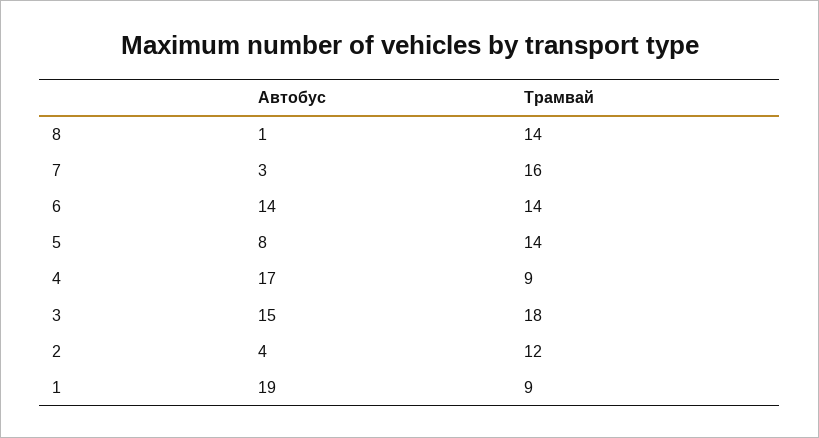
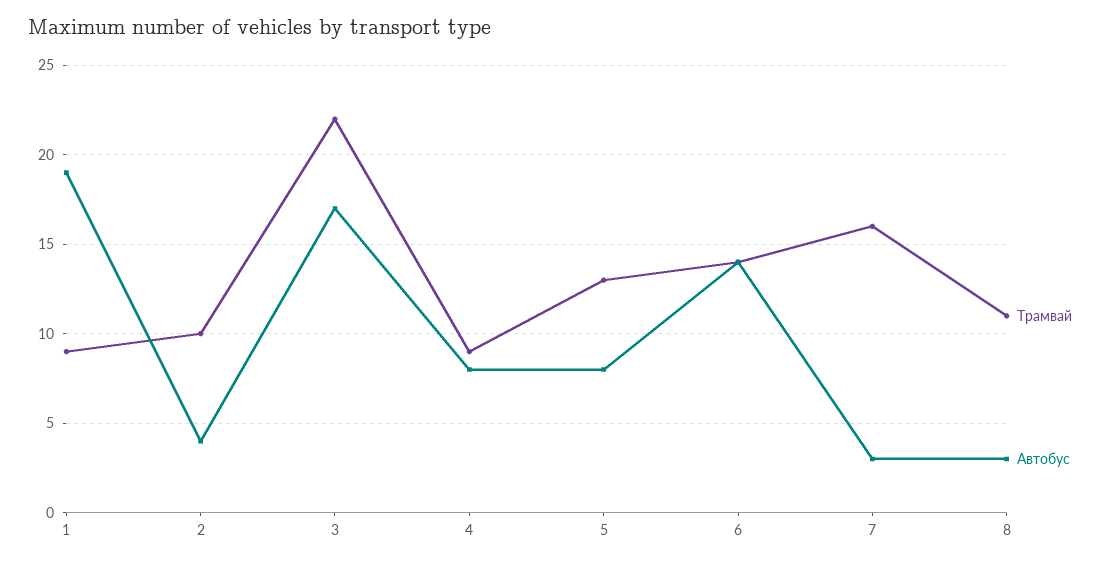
  {
    "Автобус": {
-     "8": 1,
+     "8": 3,
      "7": 3,
      "6": 14,
      "5": 8,
-     "4": 17,
+     "4": 8,
-     "3": 15,
+     "3": 17,
      "2": 4,
      "1": 19
    },
    "Трамвай": {
-     "8": 14,
+     "8": 11,
      "7": 16,
      "6": 14,
-     "5": 14,
+     "5": 13,
      "4": 9,
-     "3": 18,
+     "3": 22,
-     "2": 12,
+     "2": 10,
      "1": 9
    }
  }

